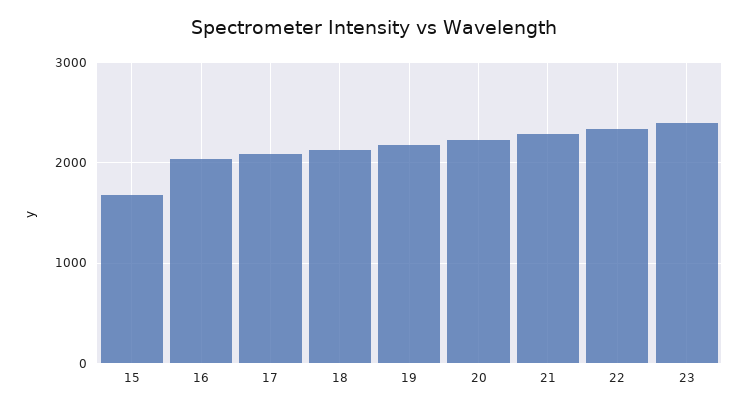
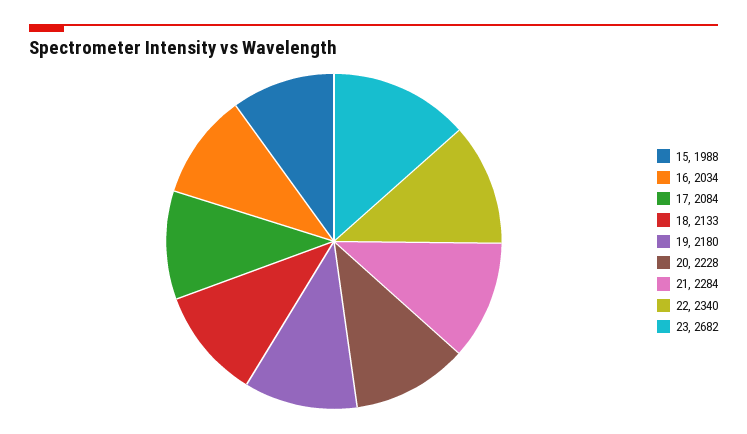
  {
-   "15": 1700,
+   "15": 1988,
    "16": 2034,
    "17": 2084,
    "18": 2133,
    "19": 2180,
    "20": 2228,
    "21": 2284,
    "22": 2340,
-   "23": 2400
+   "23": 2682
  }

